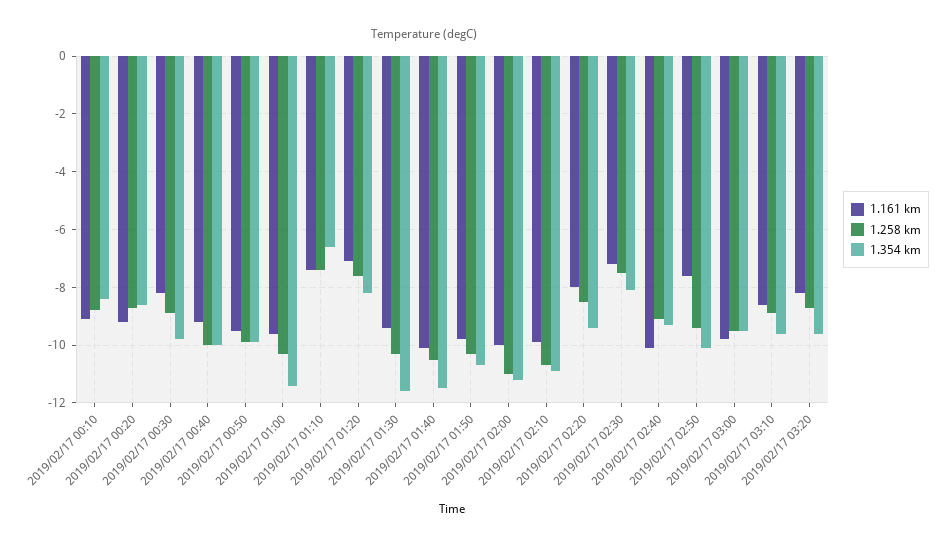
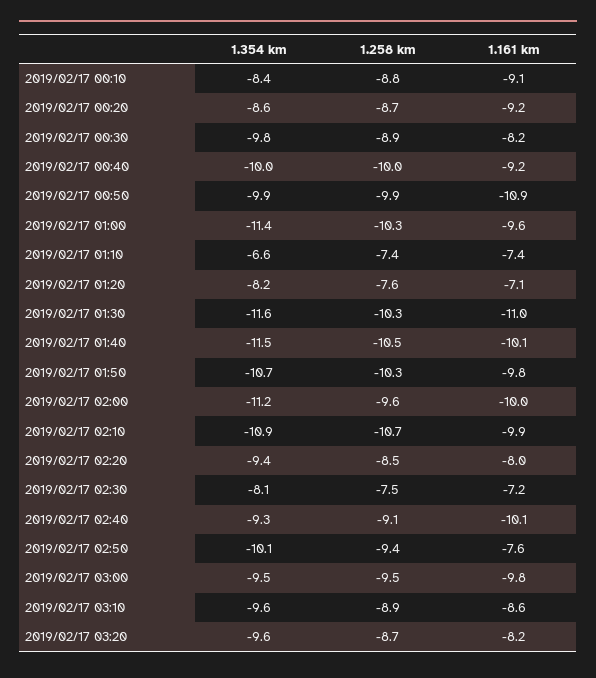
  {
    "1.161 km": {
      "2019/02/17 00:10": -9.1,
      "2019/02/17 00:20": -9.2,
      "2019/02/17 00:30": -8.2,
      "2019/02/17 00:40": -9.2,
-     "2019/02/17 00:50": -9.5,
+     "2019/02/17 00:50": -10.9,
      "2019/02/17 01:00": -9.6,
      "2019/02/17 01:10": -7.4,
      "2019/02/17 01:20": -7.1,
-     "2019/02/17 01:30": -9.5,
+     "2019/02/17 01:30": -11,
      "2019/02/17 01:40": -10.1,
      "2019/02/17 01:50": -9.8,
      "2019/02/17 02:00": -10,
      "2019/02/17 02:10": -9.9,
      "2019/02/17 02:20": -8,
      "2019/02/17 02:30": -7.2,
      "2019/02/17 02:40": -10.1,
      "2019/02/17 02:50": -7.6,
      "2019/02/17 03:00": -9.8,
      "2019/02/17 03:10": -8.6,
      "2019/02/17 03:20": -8.2
    },
    "1.258 km": {
      "2019/02/17 00:10": -8.8,
      "2019/02/17 00:20": -8.7,
      "2019/02/17 00:30": -8.9,
      "2019/02/17 00:40": -10,
      "2019/02/17 00:50": -9.9,
      "2019/02/17 01:00": -10.3,
      "2019/02/17 01:10": -7.4,
      "2019/02/17 01:20": -7.6,
      "2019/02/17 01:30": -10.3,
      "2019/02/17 01:40": -10.5,
      "2019/02/17 01:50": -10.3,
-     "2019/02/17 02:00": -11,
+     "2019/02/17 02:00": -9.6,
      "2019/02/17 02:10": -10.7,
      "2019/02/17 02:20": -8.5,
      "2019/02/17 02:30": -7.5,
      "2019/02/17 02:40": -9.1,
      "2019/02/17 02:50": -9.4,
      "2019/02/17 03:00": -9.5,
      "2019/02/17 03:10": -8.9,
      "2019/02/17 03:20": -8.7
    },
    "1.354 km": {
      "2019/02/17 00:10": -8.4,
      "2019/02/17 00:20": -8.6,
      "2019/02/17 00:30": -9.8,
      "2019/02/17 00:40": -10,
      "2019/02/17 00:50": -9.9,
      "2019/02/17 01:00": -11.4,
      "2019/02/17 01:10": -6.6,
      "2019/02/17 01:20": -8.2,
      "2019/02/17 01:30": -11.6,
      "2019/02/17 01:40": -11.5,
      "2019/02/17 01:50": -10.7,
      "2019/02/17 02:00": -11.2,
      "2019/02/17 02:10": -10.9,
      "2019/02/17 02:20": -9.4,
      "2019/02/17 02:30": -8.1,
      "2019/02/17 02:40": -9.3,
      "2019/02/17 02:50": -10.1,
      "2019/02/17 03:00": -9.5,
      "2019/02/17 03:10": -9.6,
      "2019/02/17 03:20": -9.6
    }
  }

